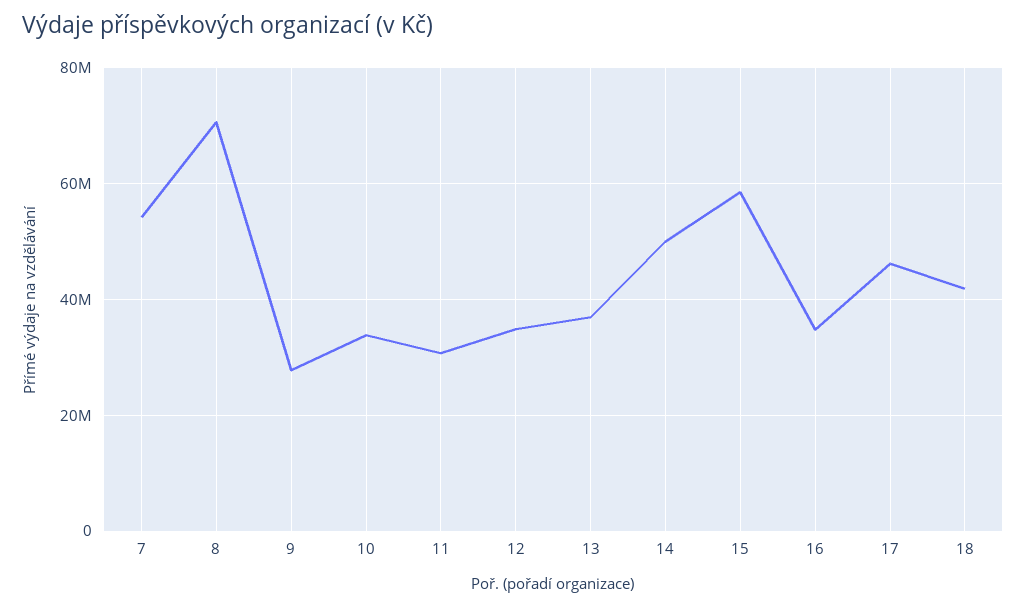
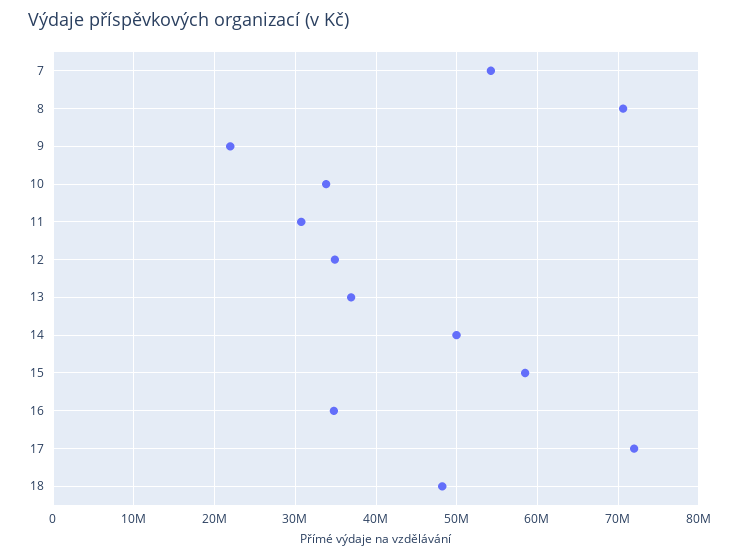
  {
    "7": 54000000,
    "8": 71000000,
-   "9": 28000000,
+   "9": 22000000,
    "10": 34000000,
    "11": 31000000,
    "12": 35000000,
    "13": 37000000,
    "14": 50000000,
    "15": 58000000,
    "16": 35000000,
-   "17": 46000000,
+   "17": 72000000,
-   "18": 42000000
+   "18": 48000000
  }

